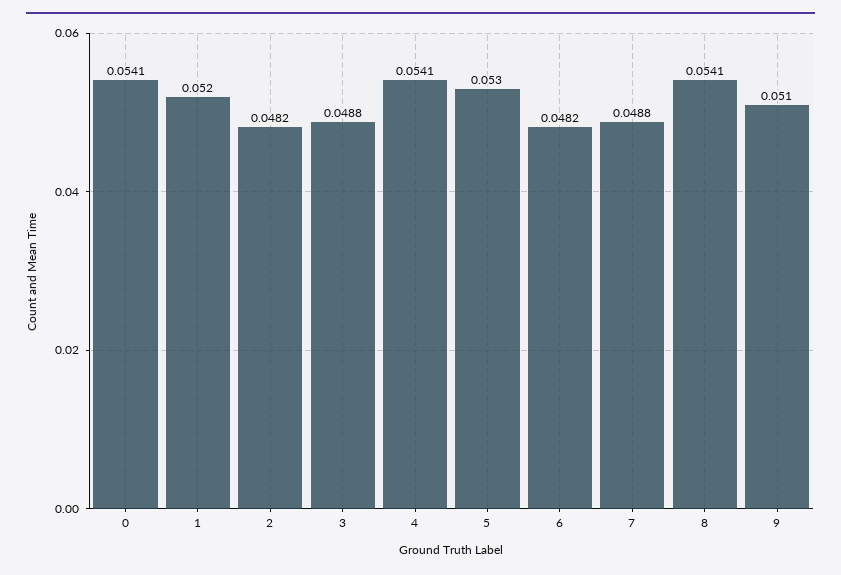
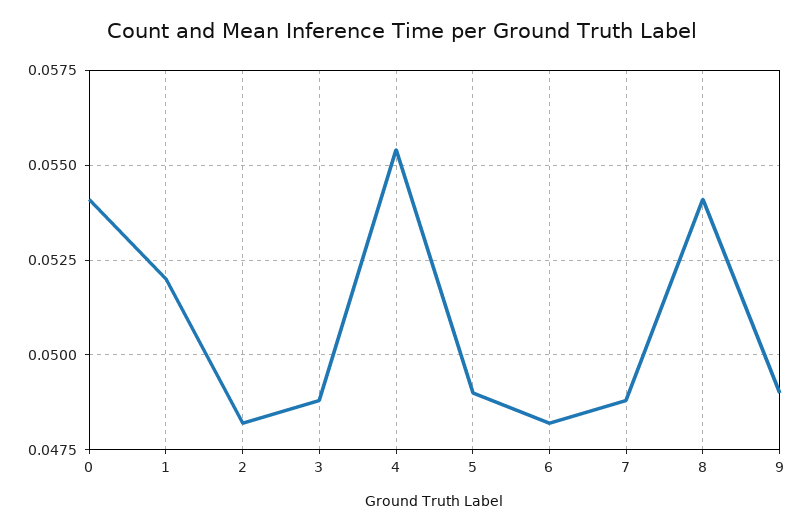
  {
    "0": 0.0541,
    "1": 0.052,
    "2": 0.0482,
    "3": 0.0488,
-   "4": 0.0541,
+   "4": 0.0555,
-   "5": 0.053,
+   "5": 0.049,
    "6": 0.0482,
    "7": 0.0488,
    "8": 0.0541,
-   "9": 0.051
+   "9": 0.049
  }

